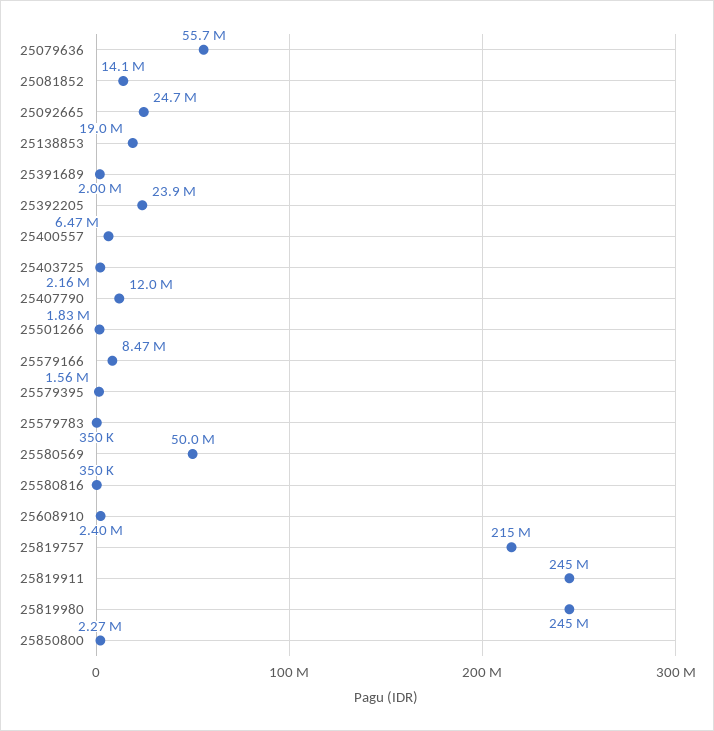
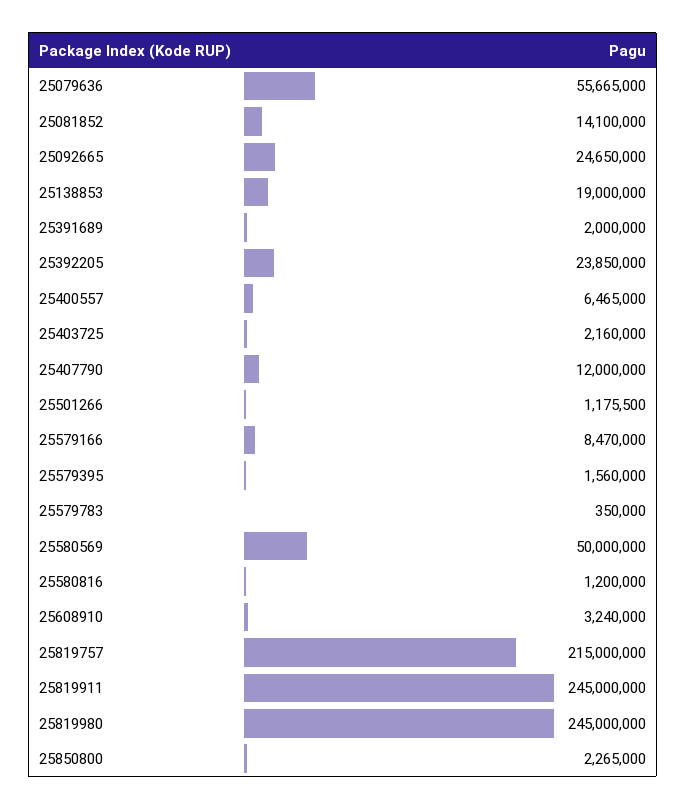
  {
    "25079636": 55665000,
    "25081852": 14100000,
    "25092665": 24650000,
    "25138853": 19000000,
    "25391689": 2000000,
    "25392205": 23850000,
    "25400557": 6465000,
    "25403725": 2160000,
    "25407790": 12000000,
-   "25501266": 1830000,
+   "25501266": 1175500,
    "25579166": 8470000,
    "25579395": 1560000,
    "25579783": 350000,
    "25580569": 50000000,
-   "25580816": 350000,
+   "25580816": 1200000,
-   "25608910": 2400000,
+   "25608910": 3240000,
    "25819757": 215000000,
    "25819911": 245000000,
    "25819980": 245000000,
    "25850800": 2265000
  }

